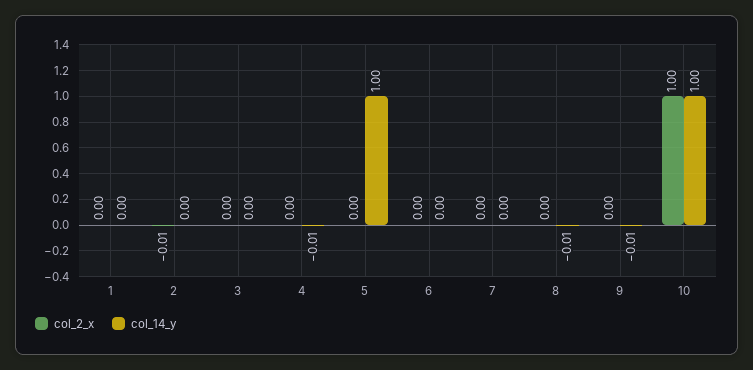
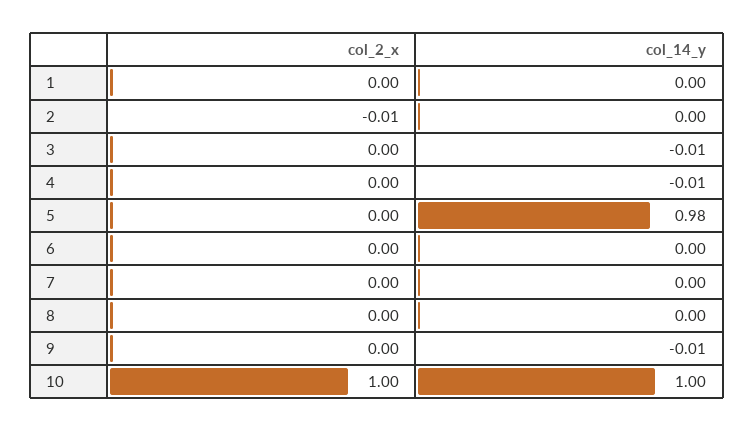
  {
    "col_2_x": {
      "1": 0,
      "2": -0.01,
      "3": 0,
      "4": 0,
      "5": 0,
      "6": 0,
      "7": 0,
      "8": 0,
      "9": 0,
      "10": 1
    },
    "col_14_y": {
      "1": 0,
      "2": 0,
-     "3": 0,
+     "3": -0.01,
      "4": -0.01,
-     "5": 1,
+     "5": 0.98,
      "6": 0,
      "7": 0,
-     "8": -0.01,
+     "8": 0,
      "9": -0.01,
      "10": 1
    }
  }

